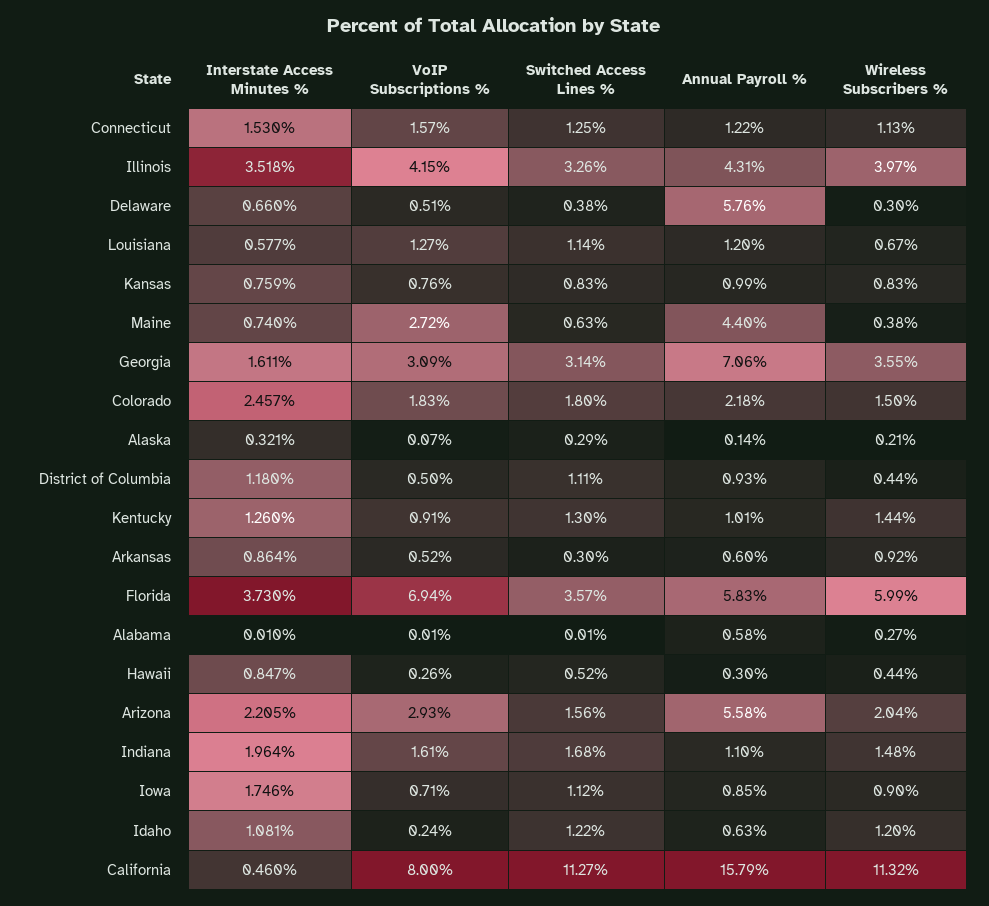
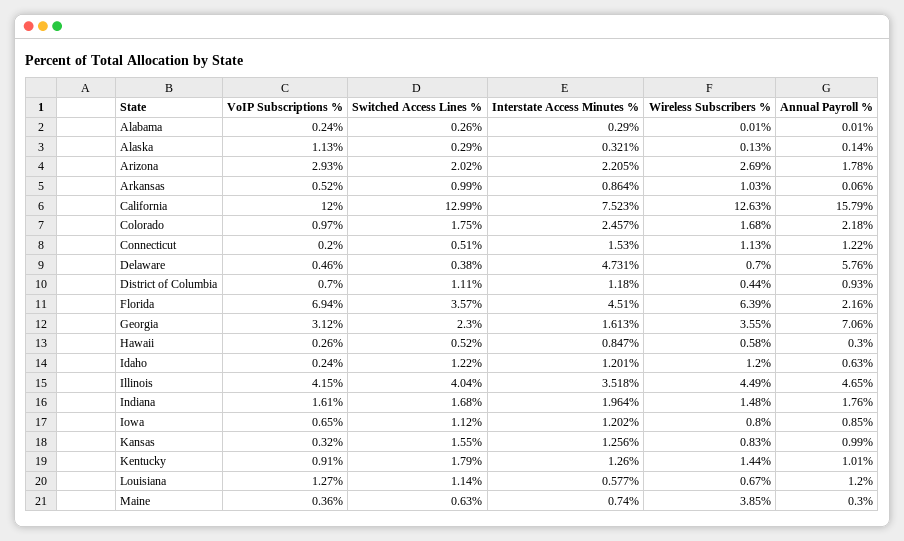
  {
    "Interstate Access Minutes %": {
      "Connecticut": 1.53,
      "Illinois": 3.518,
-     "Delaware": 0.66,
+     "Delaware": 4.731,
      "Louisiana": 0.577,
-     "Kansas": 0.759,
+     "Kansas": 1.256,
      "Maine": 0.74,
-     "Georgia": 1.611,
+     "Georgia": 1.613,
      "Colorado": 2.457,
      "Alaska": 0.321,
      "District of Columbia": 1.18,
      "Kentucky": 1.26,
      "Arkansas": 0.864,
-     "Florida": 3.73,
+     "Florida": 4.51,
-     "Alabama": 0.01,
+     "Alabama": 0.29,
      "Hawaii": 0.847,
      "Arizona": 2.205,
      "Indiana": 1.964,
-     "Iowa": 1.746,
+     "Iowa": 1.202,
-     "Idaho": 1.081,
+     "Idaho": 1.201,
-     "California": 0.46
+     "California": 7.523
    },
    "VoIP Subscriptions %": {
-     "Connecticut": 1.57,
+     "Connecticut": 0.2,
      "Illinois": 4.15,
-     "Delaware": 0.51,
+     "Delaware": 0.46,
      "Louisiana": 1.27,
-     "Kansas": 0.76,
+     "Kansas": 0.32,
-     "Maine": 2.72,
+     "Maine": 0.36,
-     "Georgia": 3.09,
+     "Georgia": 3.12,
-     "Colorado": 1.83,
+     "Colorado": 0.97,
-     "Alaska": 0.07,
+     "Alaska": 1.13,
-     "District of Columbia": 0.5,
+     "District of Columbia": 0.7,
      "Kentucky": 0.91,
      "Arkansas": 0.52,
      "Florida": 6.94,
-     "Alabama": 0.01,
+     "Alabama": 0.24,
      "Hawaii": 0.26,
      "Arizona": 2.93,
      "Indiana": 1.61,
-     "Iowa": 0.71,
+     "Iowa": 0.65,
      "Idaho": 0.24,
-     "California": 8
+     "California": 12
    },
    "Switched Access Lines %": {
-     "Connecticut": 1.25,
+     "Connecticut": 0.51,
-     "Illinois": 3.26,
+     "Illinois": 4.04,
      "Delaware": 0.38,
      "Louisiana": 1.14,
-     "Kansas": 0.83,
+     "Kansas": 1.55,
      "Maine": 0.63,
-     "Georgia": 3.14,
+     "Georgia": 2.3,
-     "Colorado": 1.8,
+     "Colorado": 1.75,
      "Alaska": 0.29,
      "District of Columbia": 1.11,
-     "Kentucky": 1.3,
+     "Kentucky": 1.79,
-     "Arkansas": 0.3,
+     "Arkansas": 0.99,
      "Florida": 3.57,
-     "Alabama": 0.01,
+     "Alabama": 0.26,
      "Hawaii": 0.52,
-     "Arizona": 1.56,
+     "Arizona": 2.02,
      "Indiana": 1.68,
      "Iowa": 1.12,
      "Idaho": 1.22,
-     "California": 11.27
+     "California": 12.99
    },
    "Annual Payroll %": {
      "Connecticut": 1.22,
-     "Illinois": 4.31,
+     "Illinois": 4.65,
      "Delaware": 5.76,
      "Louisiana": 1.2,
      "Kansas": 0.99,
-     "Maine": 4.4,
+     "Maine": 0.3,
      "Georgia": 7.06,
      "Colorado": 2.18,
      "Alaska": 0.14,
      "District of Columbia": 0.93,
      "Kentucky": 1.01,
-     "Arkansas": 0.6,
+     "Arkansas": 0.06,
-     "Florida": 5.83,
+     "Florida": 2.16,
-     "Alabama": 0.58,
+     "Alabama": 0.01,
      "Hawaii": 0.3,
-     "Arizona": 5.58,
+     "Arizona": 1.78,
-     "Indiana": 1.1,
+     "Indiana": 1.76,
      "Iowa": 0.85,
      "Idaho": 0.63,
      "California": 15.79
    },
    "Wireless Subscribers %": {
      "Connecticut": 1.13,
-     "Illinois": 3.97,
+     "Illinois": 4.49,
-     "Delaware": 0.3,
+     "Delaware": 0.7,
      "Louisiana": 0.67,
      "Kansas": 0.83,
-     "Maine": 0.38,
+     "Maine": 3.85,
      "Georgia": 3.55,
-     "Colorado": 1.5,
+     "Colorado": 1.68,
-     "Alaska": 0.21,
+     "Alaska": 0.13,
      "District of Columbia": 0.44,
      "Kentucky": 1.44,
-     "Arkansas": 0.92,
+     "Arkansas": 1.03,
-     "Florida": 5.99,
+     "Florida": 6.39,
-     "Alabama": 0.27,
+     "Alabama": 0.01,
-     "Hawaii": 0.44,
+     "Hawaii": 0.58,
-     "Arizona": 2.04,
+     "Arizona": 2.69,
      "Indiana": 1.48,
-     "Iowa": 0.9,
+     "Iowa": 0.8,
      "Idaho": 1.2,
-     "California": 11.32
+     "California": 12.63
    }
  }

